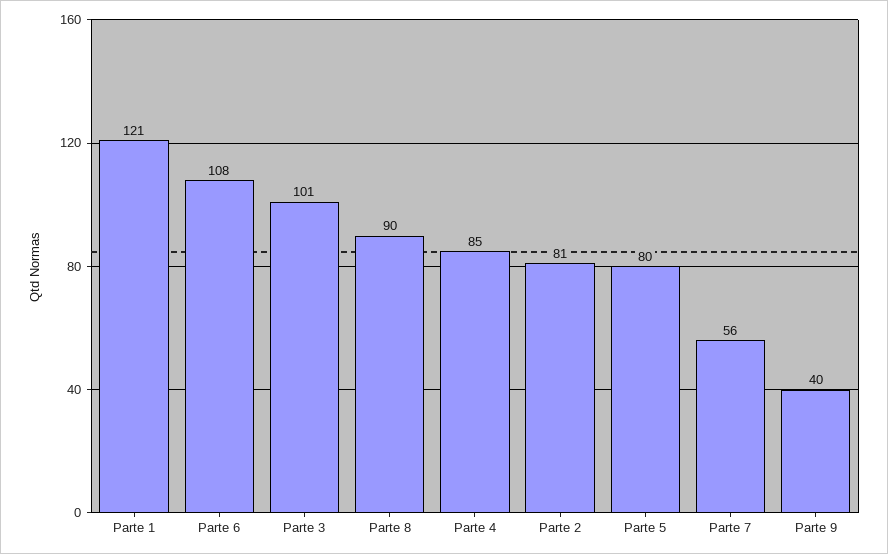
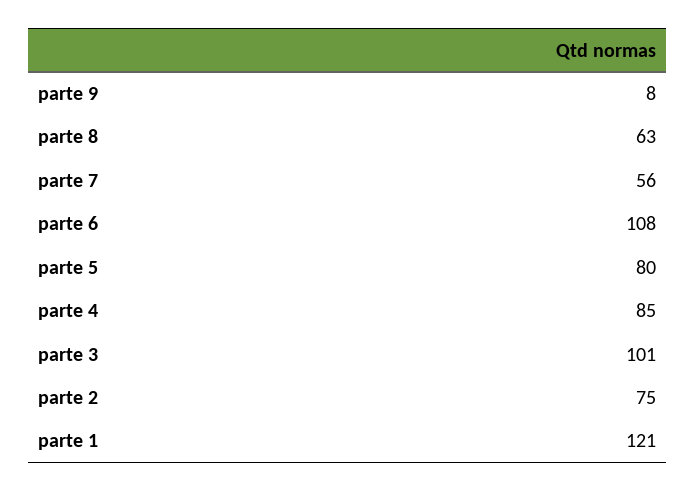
  {
    "Parte 1": 121,
    "Parte 6": 108,
    "Parte 3": 101,
-   "Parte 8": 90,
+   "Parte 8": 63,
    "Parte 4": 85,
-   "Parte 2": 81,
+   "Parte 2": 75,
    "Parte 5": 80,
    "Parte 7": 56,
-   "Parte 9": 40
+   "Parte 9": 8
  }

